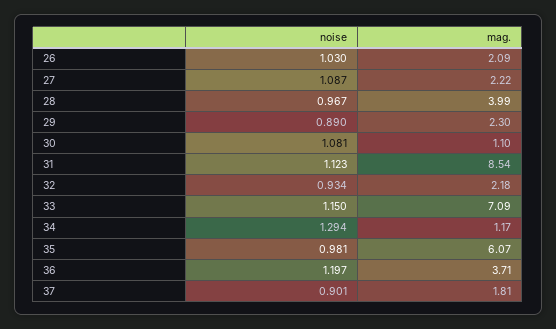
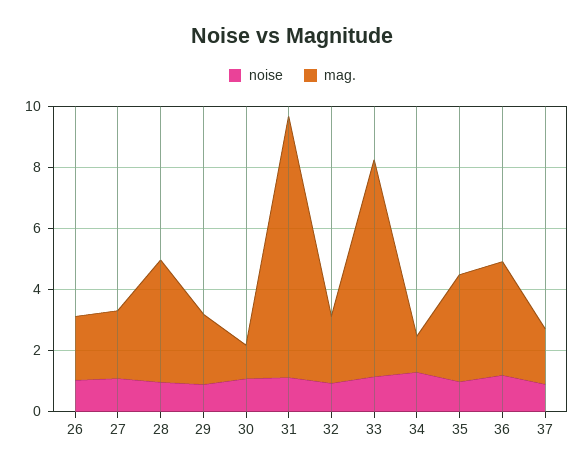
  {
    "noise": {
      "26": 1.03,
      "27": 1.087,
      "28": 0.967,
      "29": 0.89,
      "30": 1.081,
      "31": 1.123,
      "32": 0.934,
      "33": 1.15,
      "34": 1.294,
      "35": 0.981,
      "36": 1.197,
      "37": 0.901
    },
    "mag.": {
      "26": 2.09,
      "27": 2.22,
      "28": 3.99,
      "29": 2.3,
      "30": 1.1,
      "31": 8.54,
      "32": 2.18,
      "33": 7.09,
      "34": 1.17,
-     "35": 6.07,
+     "35": 3.5,
      "36": 3.71,
      "37": 1.81
    }
  }

